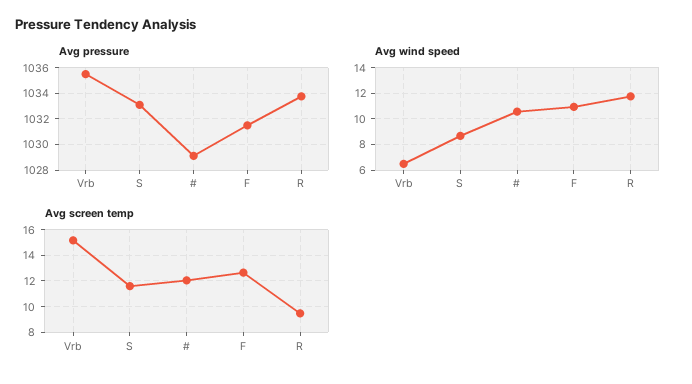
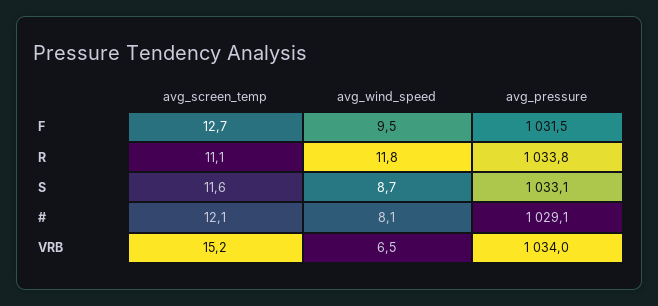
  {
    "Avg pressure": {
-     "Vrb": 1035.5,
+     "Vrb": 1034,
      "S": 1033.1,
      "#": 1029.1,
      "F": 1031.5,
      "R": 1033.8
    },
    "Avg wind speed": {
      "Vrb": 6.5,
      "S": 8.7,
-     "#": 10.5,
+     "#": 8.1,
-     "F": 11,
+     "F": 9.5,
      "R": 11.8
    },
    "Avg screen temp": {
      "Vrb": 15.2,
      "S": 11.6,
      "#": 12.1,
      "F": 12.7,
-     "R": 9.5
+     "R": 11.1
    }
  }

